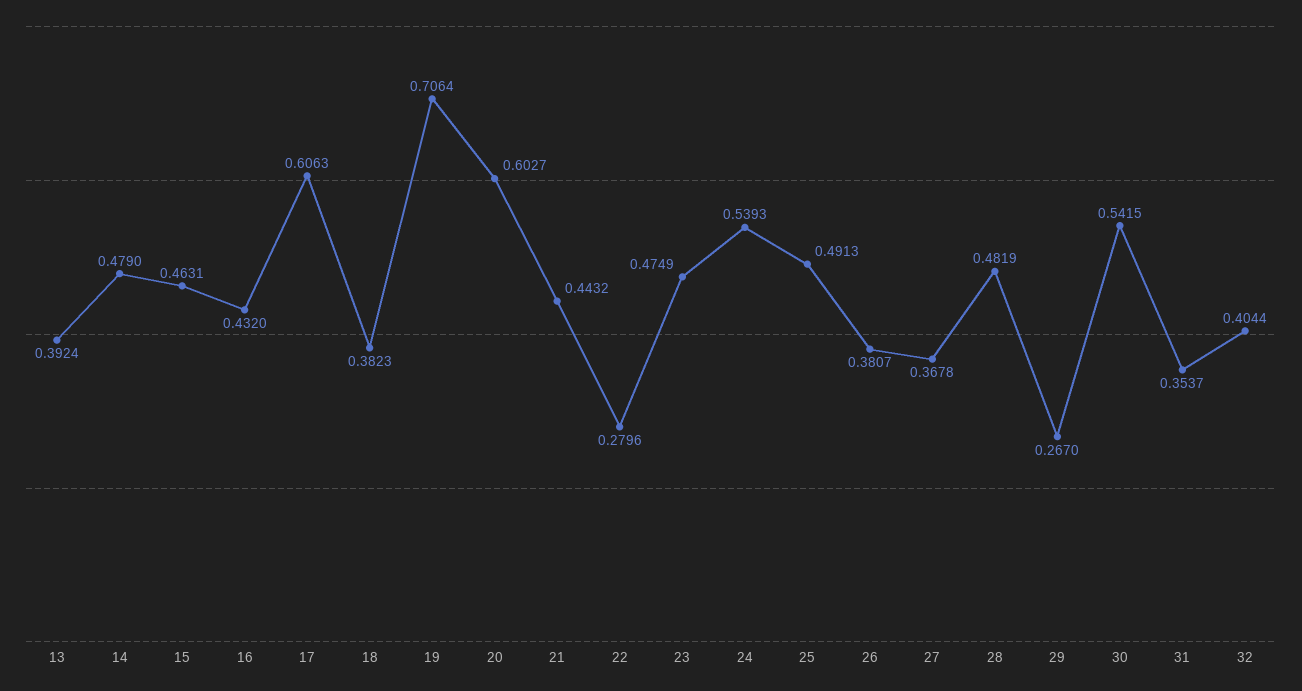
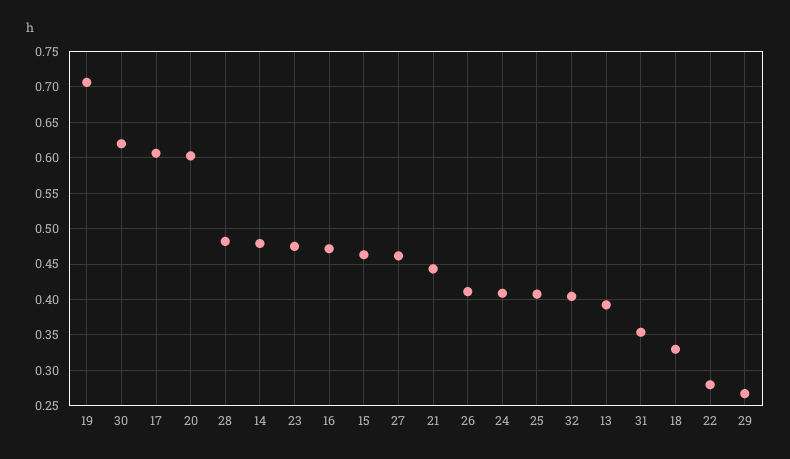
  {
    "13": 0.3924,
    "14": 0.479,
    "15": 0.4631,
-   "16": 0.432,
+   "16": 0.47,
    "17": 0.6063,
-   "18": 0.3823,
+   "18": 0.33,
    "19": 0.7064,
    "20": 0.6027,
    "21": 0.4432,
    "22": 0.2796,
    "23": 0.4749,
-   "24": 0.5393,
+   "24": 0.41,
-   "25": 0.4913,
+   "25": 0.41,
-   "26": 0.3807,
+   "26": 0.41,
-   "27": 0.3678,
+   "27": 0.46,
    "28": 0.4819,
    "29": 0.267,
-   "30": 0.5415,
+   "30": 0.62,
    "31": 0.3537,
    "32": 0.4044
  }

